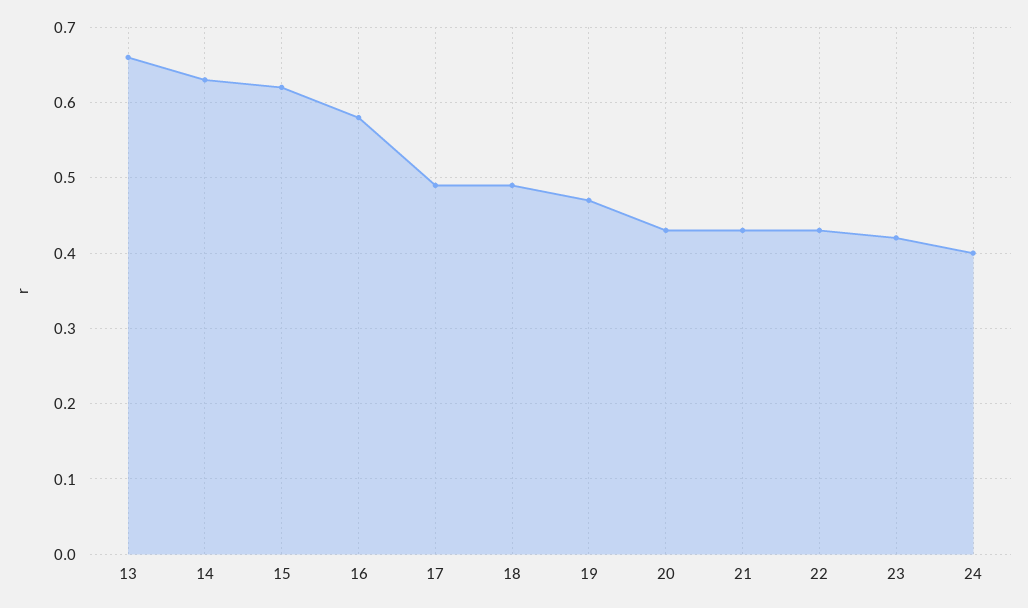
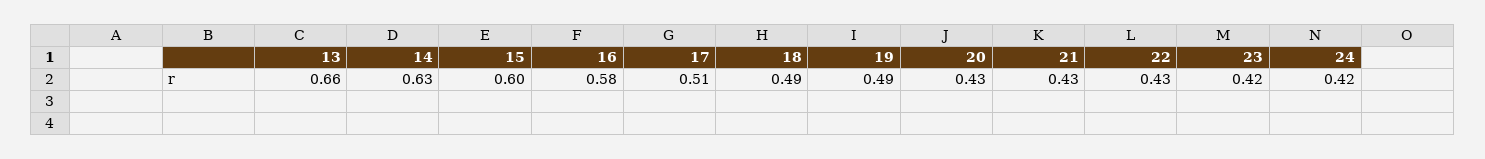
  {
    "13": 0.66,
    "14": 0.63,
-   "15": 0.62,
+   "15": 0.6,
    "16": 0.58,
-   "17": 0.49,
+   "17": 0.51,
    "18": 0.49,
-   "19": 0.47,
+   "19": 0.49,
    "20": 0.43,
    "21": 0.43,
    "22": 0.43,
    "23": 0.42,
-   "24": 0.4
+   "24": 0.42
  }

